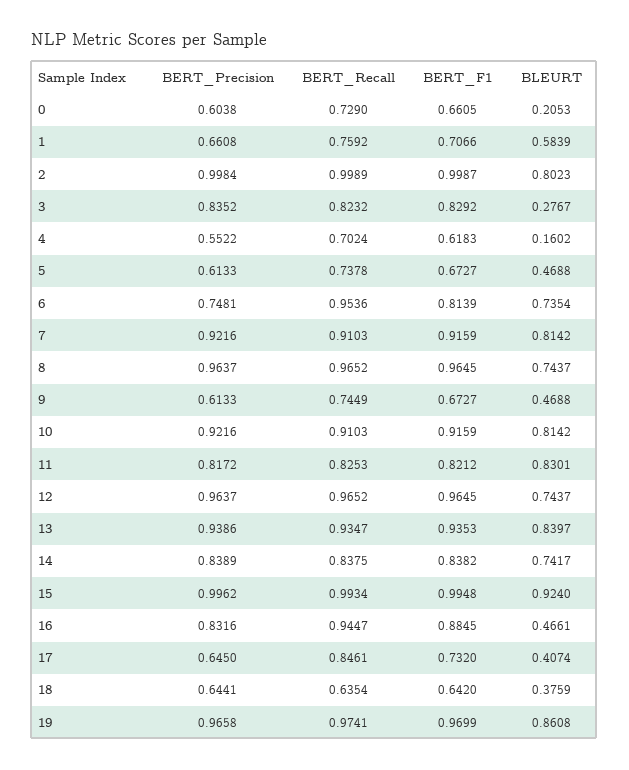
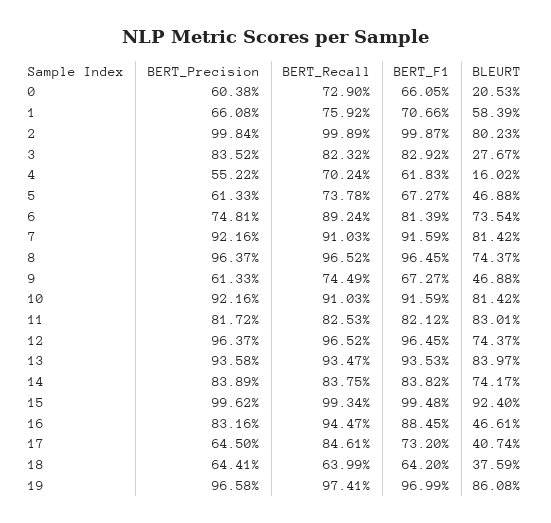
  {
    "BERT_Precision": {
      "0": 0.6038,
      "1": 0.6608,
      "2": 0.9984,
      "3": 0.8352,
      "4": 0.5522,
      "5": 0.6133,
      "6": 0.7481,
      "7": 0.9216,
      "8": 0.9637,
      "9": 0.6133,
      "10": 0.9216,
      "11": 0.8172,
      "12": 0.9637,
-     "13": 0.9386,
+     "13": 0.9358,
      "14": 0.8389,
      "15": 0.9962,
      "16": 0.8316,
      "17": 0.645,
      "18": 0.6441,
      "19": 0.9658
    },
    "BERT_Recall": {
      "0": 0.729,
      "1": 0.7592,
      "2": 0.9989,
      "3": 0.8232,
      "4": 0.7024,
      "5": 0.7378,
-     "6": 0.9536,
+     "6": 0.8924,
      "7": 0.9103,
      "8": 0.9652,
      "9": 0.7449,
      "10": 0.9103,
      "11": 0.8253,
      "12": 0.9652,
      "13": 0.9347,
      "14": 0.8375,
      "15": 0.9934,
      "16": 0.9447,
      "17": 0.8461,
-     "18": 0.6354,
+     "18": 0.6399,
      "19": 0.9741
    },
    "BERT_F1": {
      "0": 0.6605,
      "1": 0.7066,
      "2": 0.9987,
      "3": 0.8292,
      "4": 0.6183,
      "5": 0.6727,
      "6": 0.8139,
      "7": 0.9159,
      "8": 0.9645,
      "9": 0.6727,
      "10": 0.9159,
      "11": 0.8212,
      "12": 0.9645,
      "13": 0.9353,
      "14": 0.8382,
      "15": 0.9948,
      "16": 0.8845,
      "17": 0.732,
      "18": 0.642,
      "19": 0.9699
    },
    "BLEURT": {
      "0": 0.2053,
      "1": 0.5839,
      "2": 0.8023,
      "3": 0.2767,
      "4": 0.1602,
      "5": 0.4688,
      "6": 0.7354,
      "7": 0.8142,
      "8": 0.7437,
      "9": 0.4688,
      "10": 0.8142,
      "11": 0.8301,
      "12": 0.7437,
      "13": 0.8397,
      "14": 0.7417,
      "15": 0.924,
      "16": 0.4661,
      "17": 0.4074,
      "18": 0.3759,
      "19": 0.8608
    }
  }

